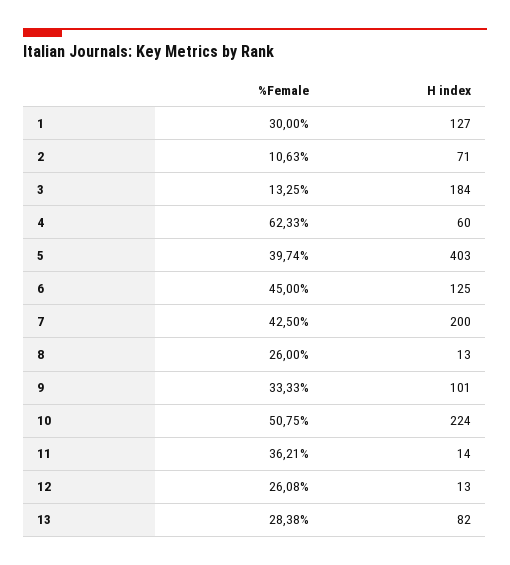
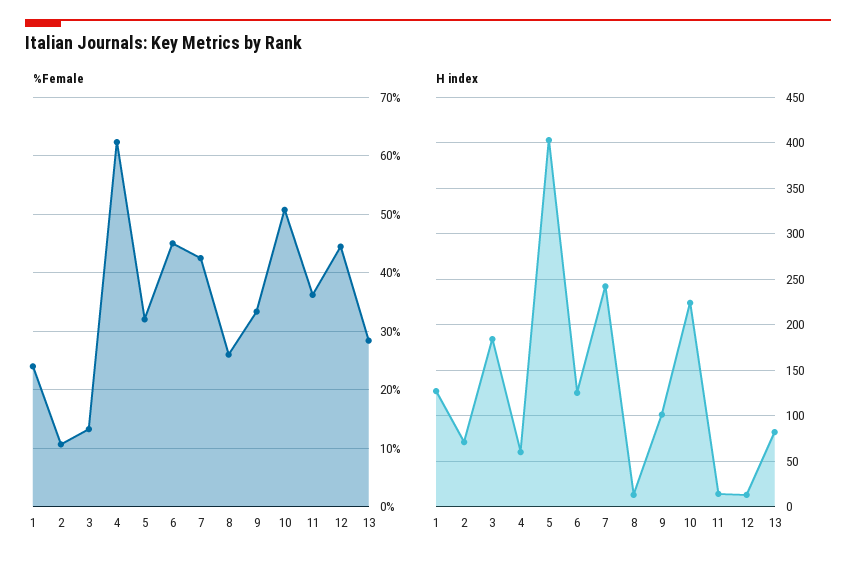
  {
    "%Female": {
-     "1": 30,
+     "1": 24,
      "2": 10.63,
      "3": 13.25,
      "4": 62.33,
-     "5": 39.74,
+     "5": 32,
      "6": 45,
      "7": 42.5,
      "8": 26,
      "9": 33.33,
      "10": 50.75,
      "11": 36.21,
-     "12": 26.08,
+     "12": 44,
      "13": 28.38
    },
    "H index": {
      "1": 127,
      "2": 71,
      "3": 184,
      "4": 60,
      "5": 403,
      "6": 125,
-     "7": 200,
+     "7": 240,
      "8": 13,
      "9": 101,
      "10": 224,
      "11": 14,
      "12": 13,
      "13": 82
    }
  }

